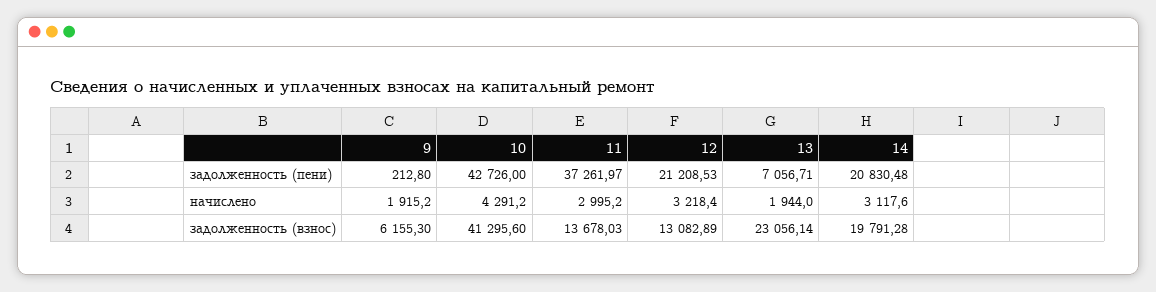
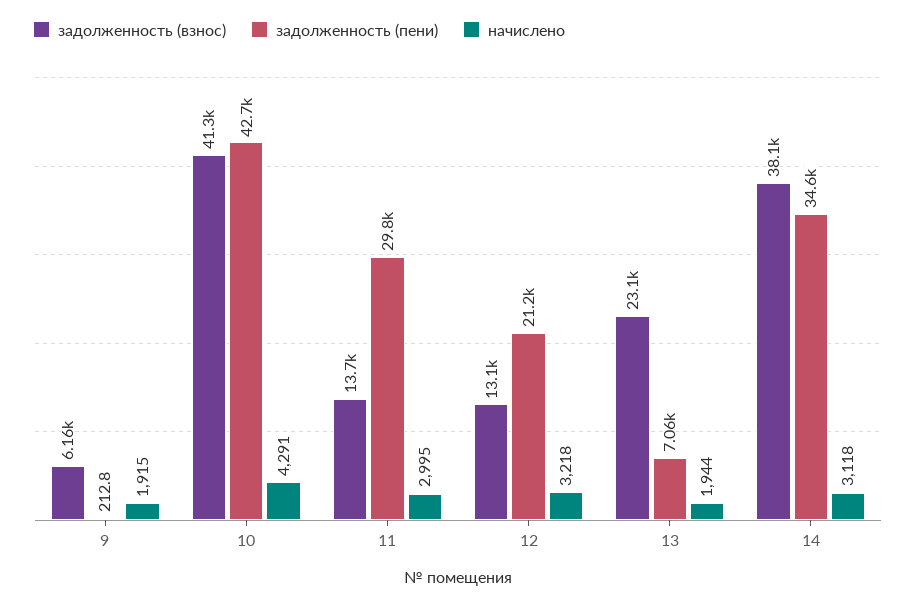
  {
    "задолженность (пени)": {
      "9": 212.8,
      "10": 42726,
-     "11": 37261.97,
+     "11": 29800,
      "12": 21208.53,
      "13": 7056.71,
-     "14": 20830.48
+     "14": 34600
    },
    "начислено": {
      "9": 1915.2,
      "10": 4291.2,
      "11": 2995.2,
      "12": 3218.4,
      "13": 1944,
      "14": 3117.6
    },
    "задолженность (взнос)": {
      "9": 6155.3,
      "10": 41295.6,
      "11": 13678.03,
      "12": 13082.89,
      "13": 23056.14,
-     "14": 19791.28
+     "14": 38100
    }
  }

